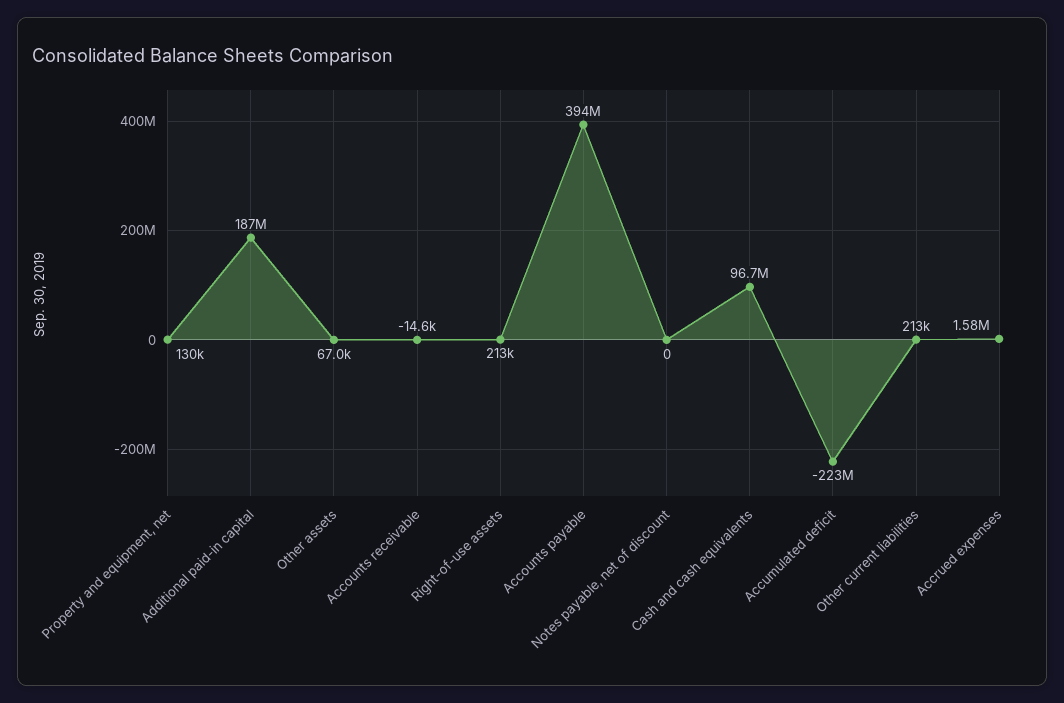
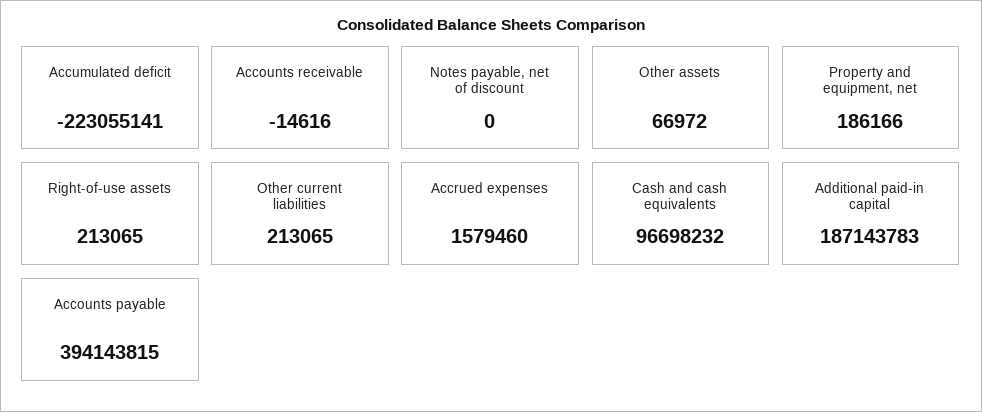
  {
-   "Property and equipment, net": 130000,
+   "Property and equipment, net": 186166,
    "Additional paid-in capital": 187143783,
    "Other assets": 66972,
    "Accounts receivable": -14616,
    "Right-of-use assets": 213065,
    "Accounts payable": 394143815,
    "Notes payable, net of discount": 0,
    "Cash and cash equivalents": 96698232,
    "Accumulated deficit": -223055141,
    "Other current liabilities": 213065,
    "Accrued expenses": 1579460
  }

